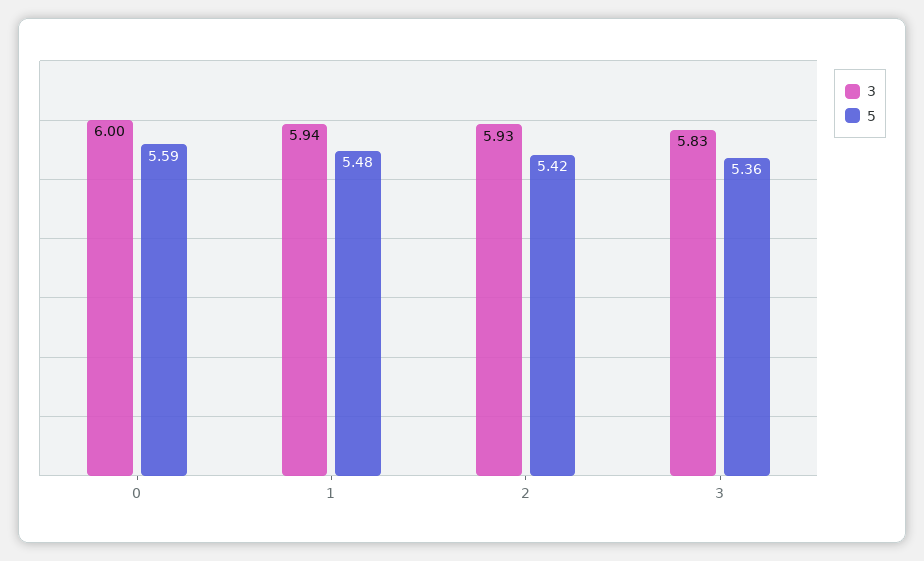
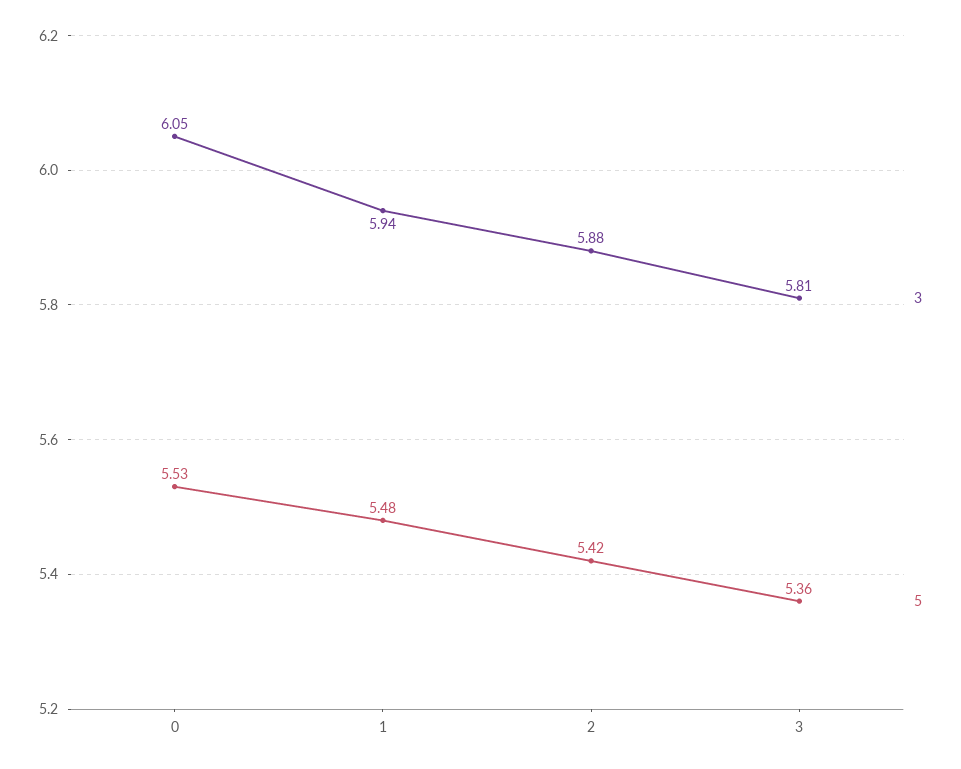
  {
    "3": {
-     "0": 6,
+     "0": 6.05,
      "1": 5.94,
-     "2": 5.93,
+     "2": 5.88,
-     "3": 5.83
+     "3": 5.81
    },
    "5": {
-     "0": 5.59,
+     "0": 5.53,
      "1": 5.48,
      "2": 5.42,
      "3": 5.36
    }
  }

